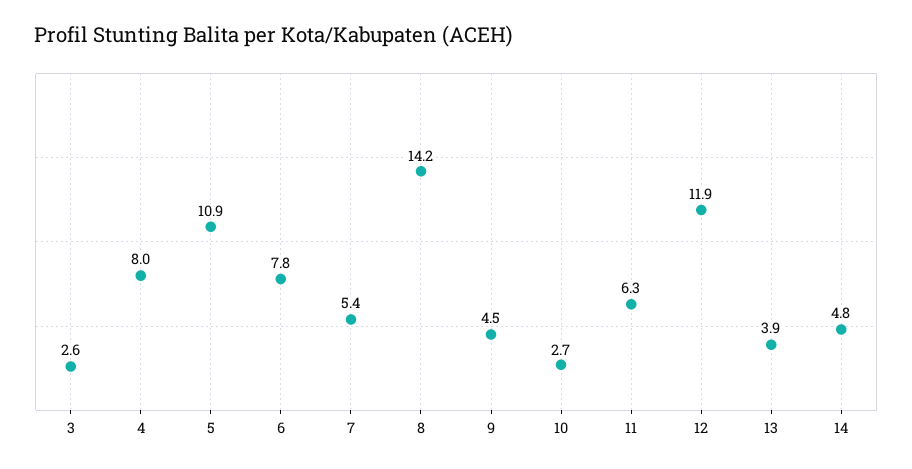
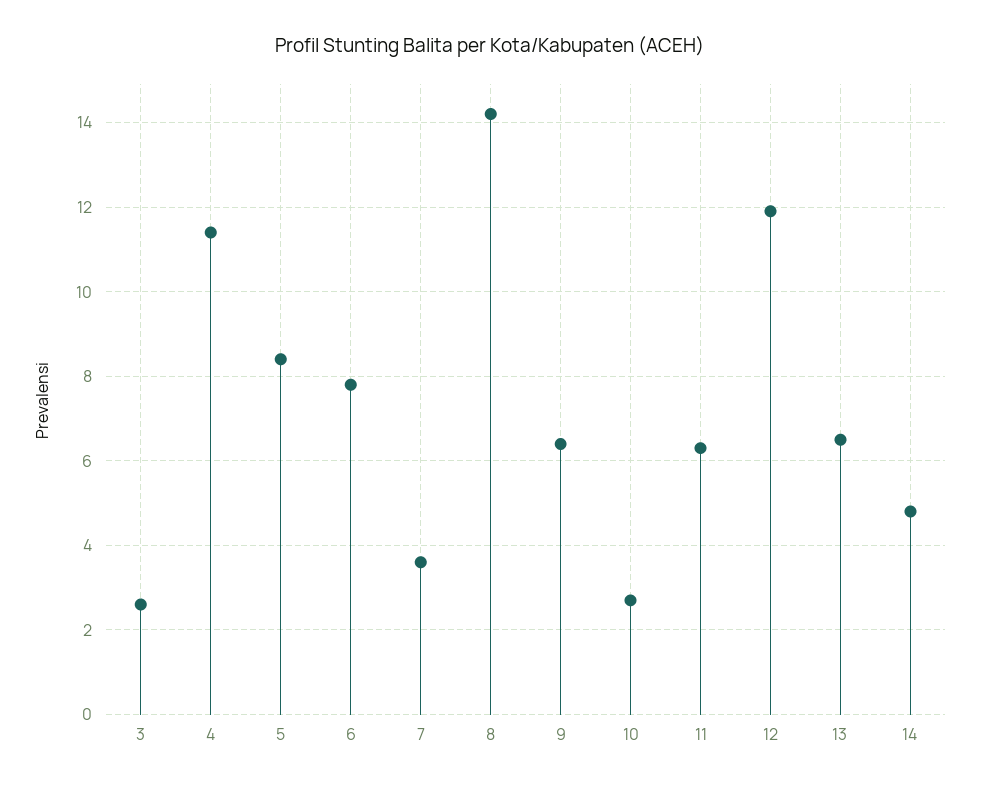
  {
    "3": 2.6,
-   "4": 8,
+   "4": 11.5,
-   "5": 10.9,
+   "5": 8.5,
    "6": 7.8,
-   "7": 5.4,
+   "7": 3.5,
    "8": 14.2,
-   "9": 4.5,
+   "9": 6.5,
    "10": 2.7,
    "11": 6.3,
    "12": 11.9,
-   "13": 3.9,
+   "13": 6.5,
    "14": 4.8
  }

